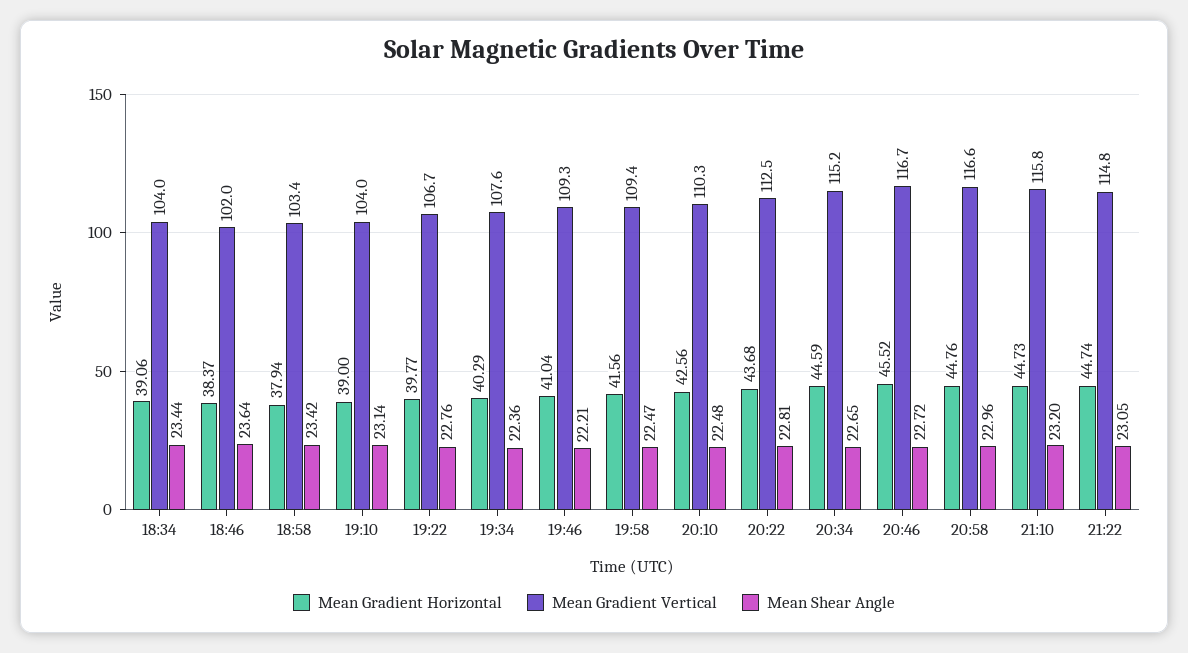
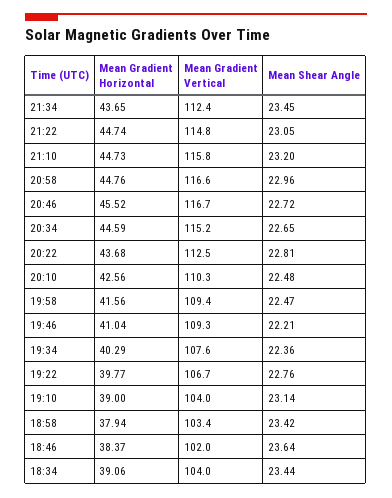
  {
    "Mean Gradient Horizontal": {
      "18:34": 39.06,
      "18:46": 38.37,
      "18:58": 37.94,
      "19:10": 39,
      "19:22": 39.77,
      "19:34": 40.29,
      "19:46": 41.04,
      "19:58": 41.56,
      "20:10": 42.56,
      "20:22": 43.68,
      "20:34": 44.59,
      "20:46": 45.52,
      "20:58": 44.76,
      "21:10": 44.73,
-     "21:22": 44.74
+     "21:22": 44.74,
+     "21:34": 43.65
    },
    "Mean Gradient Vertical": {
      "18:34": 104,
      "18:46": 102,
      "18:58": 103.4,
      "19:10": 104,
      "19:22": 106.7,
      "19:34": 107.6,
      "19:46": 109.3,
      "19:58": 109.4,
      "20:10": 110.3,
      "20:22": 112.5,
      "20:34": 115.2,
      "20:46": 116.7,
      "20:58": 116.6,
      "21:10": 115.8,
-     "21:22": 114.8
+     "21:22": 114.8,
+     "21:34": 112.4
    },
    "Mean Shear Angle": {
      "18:34": 23.44,
      "18:46": 23.64,
      "18:58": 23.42,
      "19:10": 23.14,
      "19:22": 22.76,
      "19:34": 22.36,
      "19:46": 22.21,
      "19:58": 22.47,
      "20:10": 22.48,
      "20:22": 22.81,
      "20:34": 22.65,
      "20:46": 22.72,
      "20:58": 22.96,
      "21:10": 23.2,
-     "21:22": 23.05
+     "21:22": 23.05,
+     "21:34": 23.45
    }
  }

